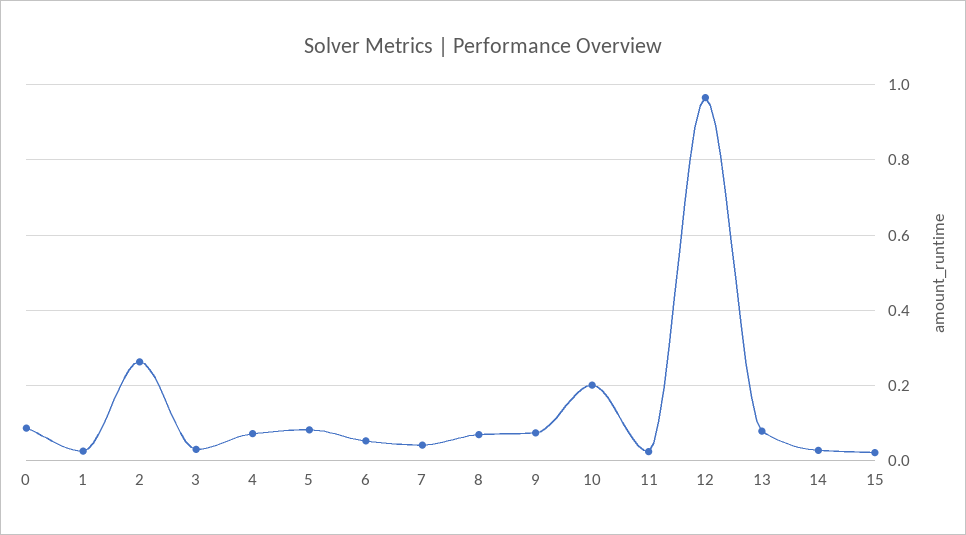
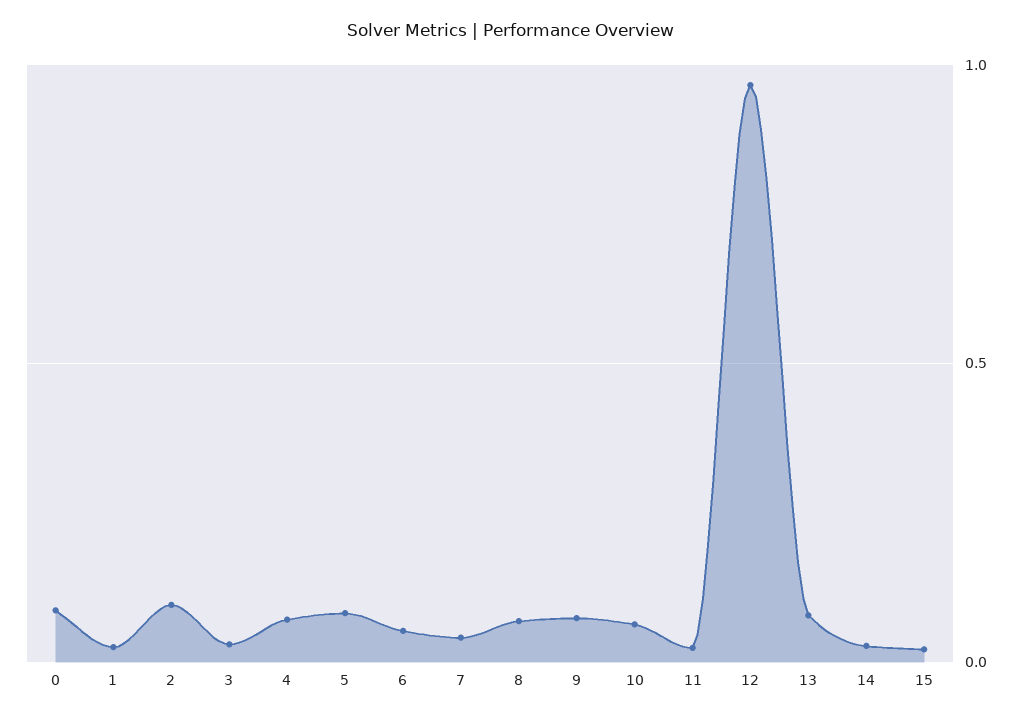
  {
    "0": 0.08,
    "1": 0.02,
-   "2": 0.26,
+   "2": 0.1,
    "3": 0.04,
    "4": 0.08,
    "5": 0.08,
    "6": 0.06,
    "7": 0.04,
    "8": 0.06,
    "9": 0.08,
-   "10": 0.2,
+   "10": 0.05,
    "11": 0.02,
    "12": 0.96,
    "13": 0.08,
    "14": 0.02,
    "15": 0.02
  }

